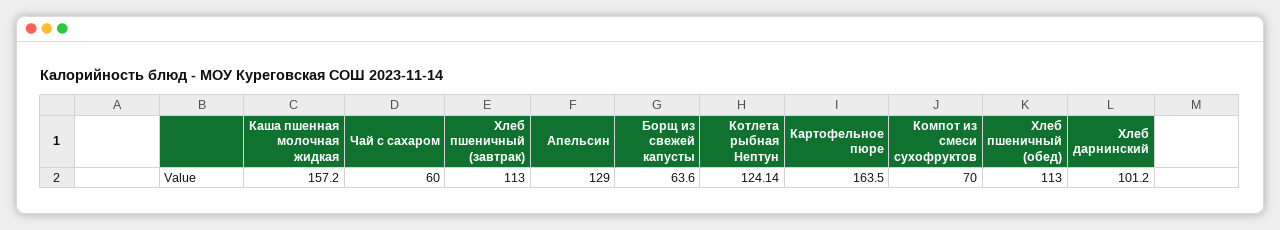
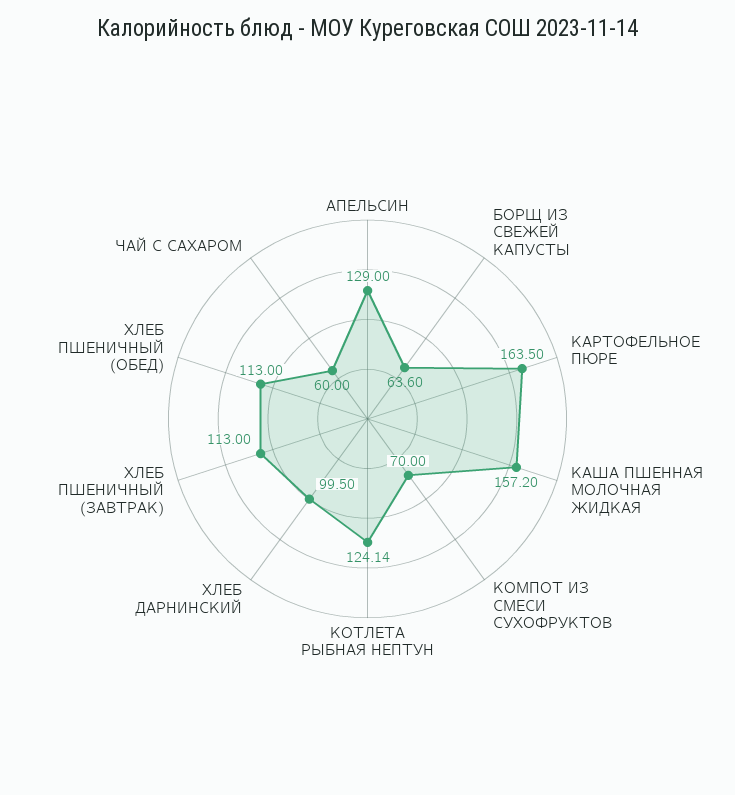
  {
    "Каша пшенная молочная жидкая": 157.2,
    "Чай с сахаром": 60,
    "Хлеб пшеничный (завтрак)": 113,
    "Апельсин": 129,
    "Борщ из свежей капусты": 63.6,
    "Котлета рыбная Нептун": 124.14,
    "Картофельное пюре": 163.5,
    "Компот из смеси сухофруктов": 70,
    "Хлеб пшеничный (обед)": 113,
-   "Хлеб дарнинский": 101.2
+   "Хлеб дарнинский": 99.5
  }

